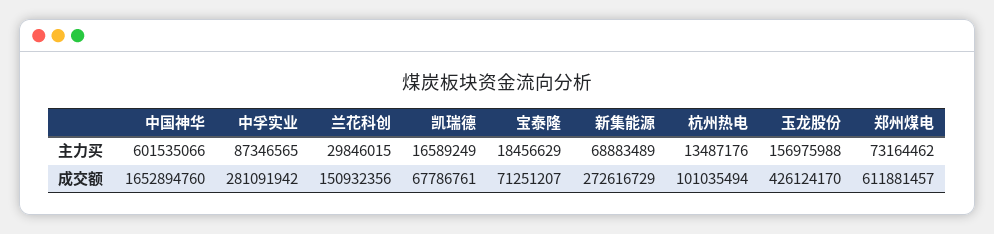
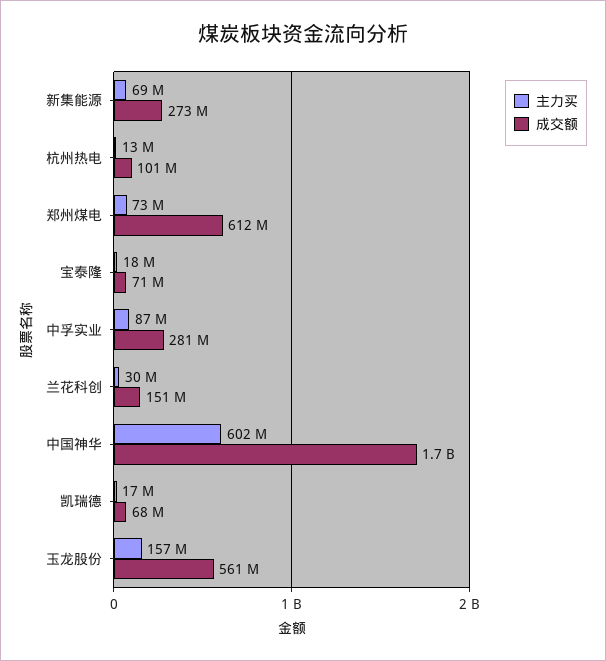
  {
    "主力买": {
      "中国神华": 601535066,
      "中孚实业": 87346565,
      "兰花科创": 29846015,
      "凯瑞德": 16589249,
      "宝泰隆": 18456629,
      "新集能源": 68883489,
      "杭州热电": 13487176,
      "玉龙股份": 156975988,
      "郑州煤电": 73164462
    },
    "成交额": {
      "中国神华": 1652894760,
      "中孚实业": 281091942,
      "兰花科创": 150932356,
      "凯瑞德": 67786761,
      "宝泰隆": 71251207,
      "新集能源": 272616729,
      "杭州热电": 101035494,
-     "玉龙股份": 426124170,
+     "玉龙股份": 561000000,
      "郑州煤电": 611881457
    }
  }

